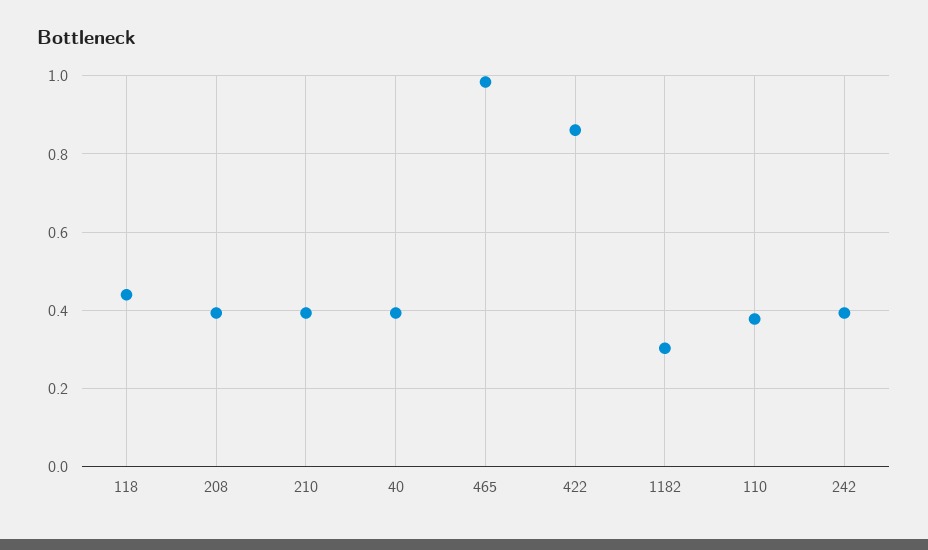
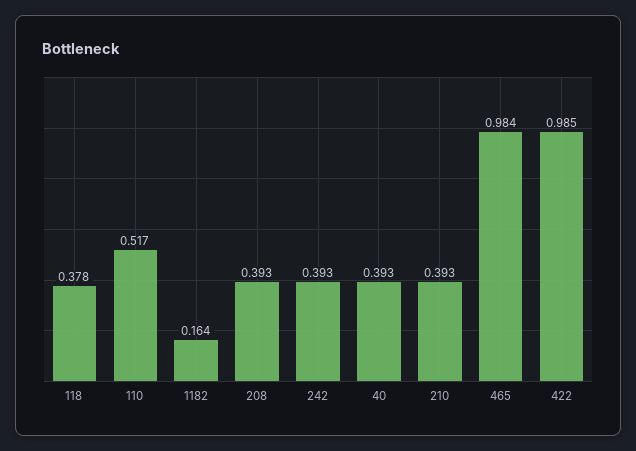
  {
-   "118": 0.44,
+   "118": 0.378,
    "208": 0.393,
    "210": 0.393,
    "40": 0.393,
    "465": 0.984,
-   "422": 0.86,
+   "422": 0.985,
-   "1182": 0.3,
+   "1182": 0.164,
-   "110": 0.38,
+   "110": 0.517,
    "242": 0.393
  }

